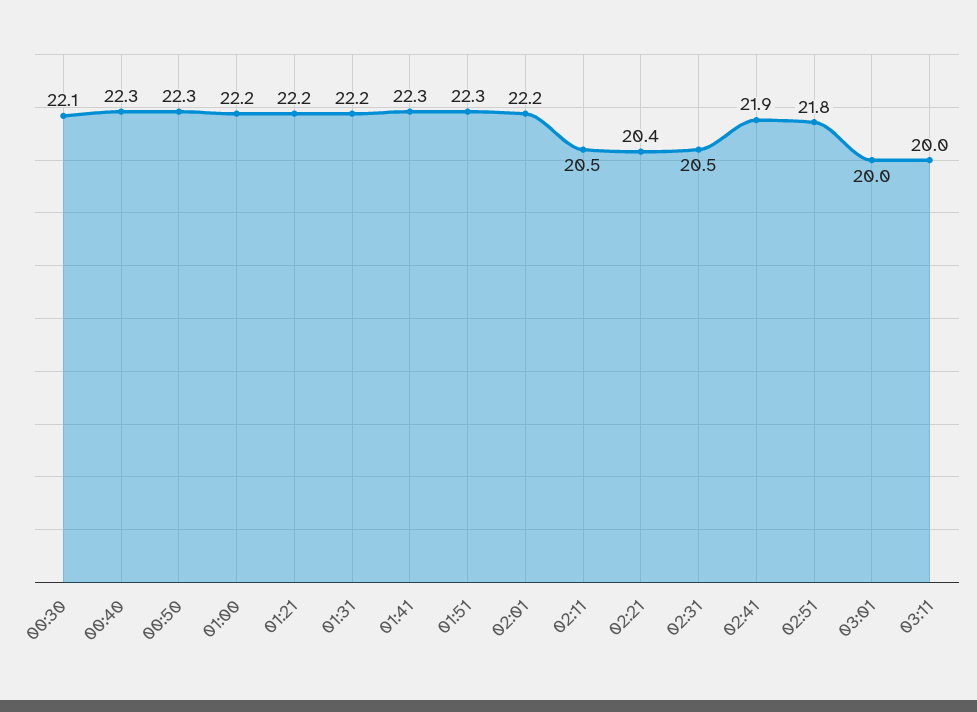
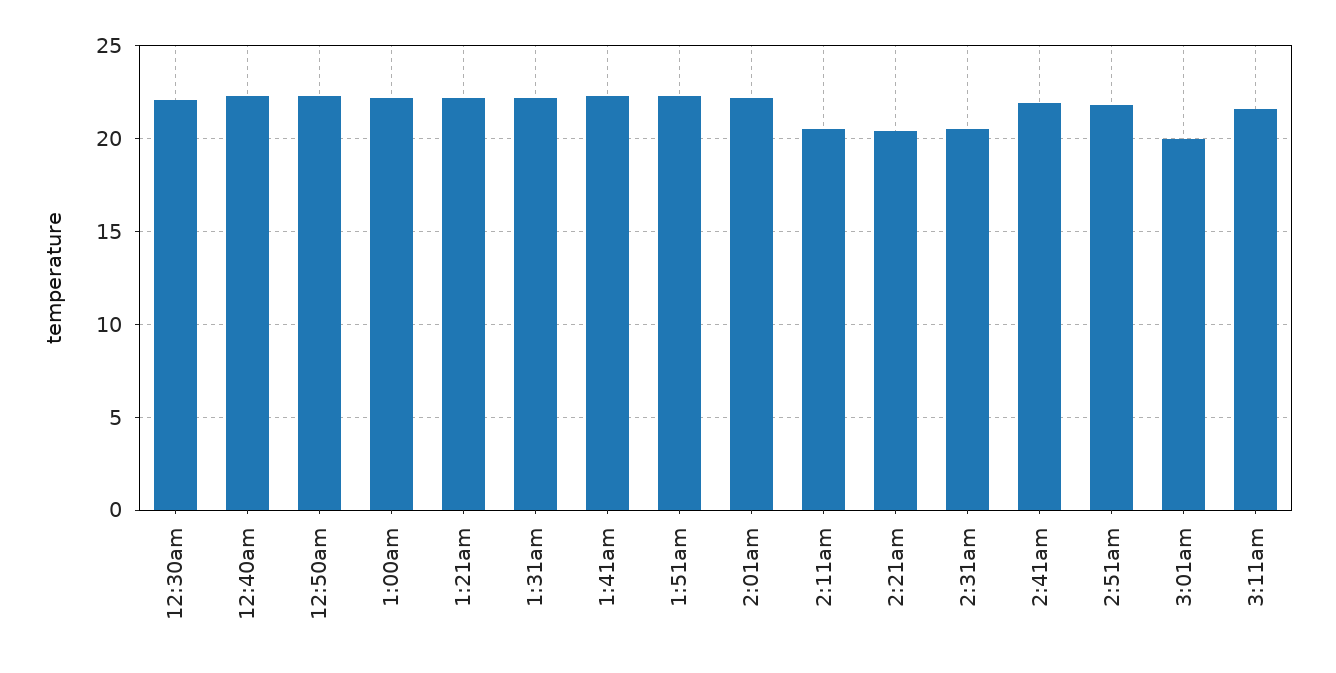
  {
    "00:30": 22.1,
    "00:40": 22.3,
    "00:50": 22.3,
    "01:00": 22.2,
    "01:21": 22.2,
    "01:31": 22.2,
    "01:41": 22.3,
    "01:51": 22.3,
    "02:01": 22.2,
    "02:11": 20.5,
    "02:21": 20.4,
    "02:31": 20.5,
    "02:41": 21.9,
    "02:51": 21.8,
    "03:01": 20,
-   "03:11": 20
+   "03:11": 21.5
  }

